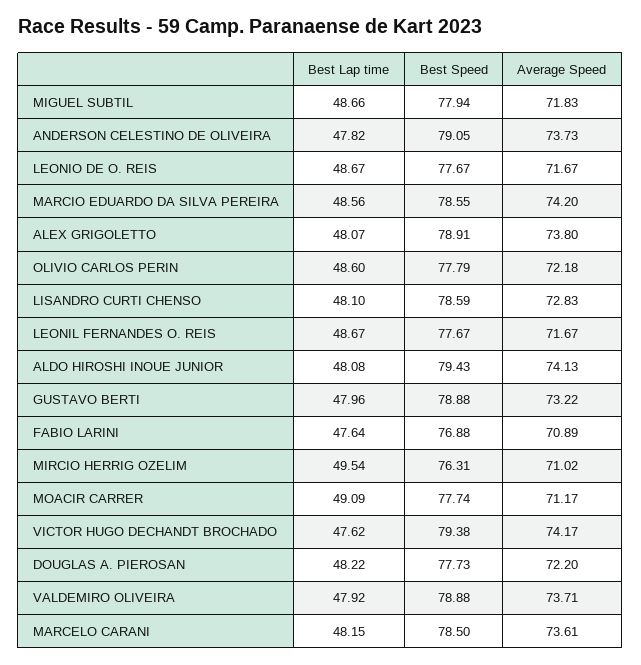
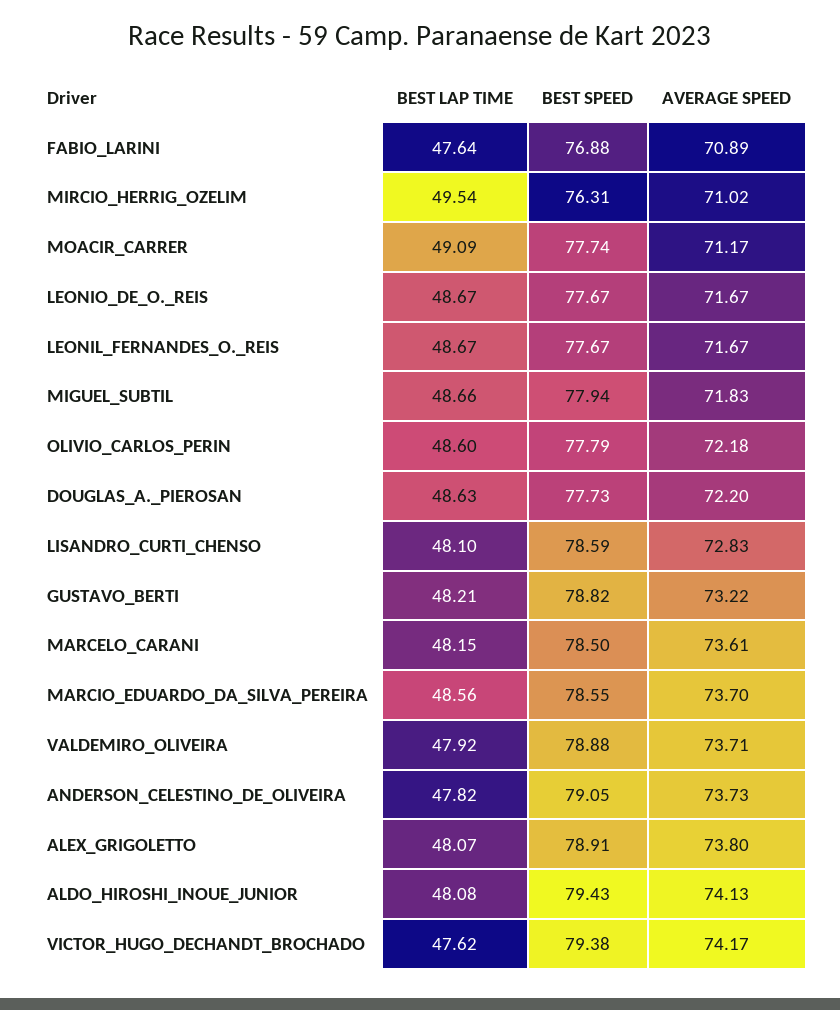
  {
    "Best Lap time": {
      "MIGUEL SUBTIL": 48.66,
      "ANDERSON CELESTINO DE OLIVEIRA": 47.82,
      "LEONIO DE O. REIS": 48.67,
      "MARCIO EDUARDO DA SILVA PEREIRA": 48.56,
      "ALEX GRIGOLETTO": 48.07,
      "OLIVIO CARLOS PERIN": 48.6,
      "LISANDRO CURTI CHENSO": 48.1,
      "LEONIL FERNANDES O. REIS": 48.67,
      "ALDO HIROSHI INOUE JUNIOR": 48.08,
-     "GUSTAVO BERTI": 47.96,
+     "GUSTAVO BERTI": 48.21,
      "FABIO LARINI": 47.64,
      "MIRCIO HERRIG OZELIM": 49.54,
      "MOACIR CARRER": 49.09,
      "VICTOR HUGO DECHANDT BROCHADO": 47.62,
-     "DOUGLAS A. PIEROSAN": 48.22,
+     "DOUGLAS A. PIEROSAN": 48.63,
      "VALDEMIRO OLIVEIRA": 47.92,
      "MARCELO CARANI": 48.15
    },
    "Best Speed": {
      "MIGUEL SUBTIL": 77.94,
      "ANDERSON CELESTINO DE OLIVEIRA": 79.05,
      "LEONIO DE O. REIS": 77.67,
      "MARCIO EDUARDO DA SILVA PEREIRA": 78.55,
      "ALEX GRIGOLETTO": 78.91,
      "OLIVIO CARLOS PERIN": 77.79,
      "LISANDRO CURTI CHENSO": 78.59,
      "LEONIL FERNANDES O. REIS": 77.67,
      "ALDO HIROSHI INOUE JUNIOR": 79.43,
-     "GUSTAVO BERTI": 78.88,
+     "GUSTAVO BERTI": 78.82,
      "FABIO LARINI": 76.88,
      "MIRCIO HERRIG OZELIM": 76.31,
      "MOACIR CARRER": 77.74,
      "VICTOR HUGO DECHANDT BROCHADO": 79.38,
      "DOUGLAS A. PIEROSAN": 77.73,
      "VALDEMIRO OLIVEIRA": 78.88,
      "MARCELO CARANI": 78.5
    },
    "Average Speed": {
      "MIGUEL SUBTIL": 71.83,
      "ANDERSON CELESTINO DE OLIVEIRA": 73.73,
      "LEONIO DE O. REIS": 71.67,
-     "MARCIO EDUARDO DA SILVA PEREIRA": 74.2,
+     "MARCIO EDUARDO DA SILVA PEREIRA": 73.7,
      "ALEX GRIGOLETTO": 73.8,
      "OLIVIO CARLOS PERIN": 72.18,
      "LISANDRO CURTI CHENSO": 72.83,
      "LEONIL FERNANDES O. REIS": 71.67,
      "ALDO HIROSHI INOUE JUNIOR": 74.13,
      "GUSTAVO BERTI": 73.22,
      "FABIO LARINI": 70.89,
      "MIRCIO HERRIG OZELIM": 71.02,
      "MOACIR CARRER": 71.17,
      "VICTOR HUGO DECHANDT BROCHADO": 74.17,
      "DOUGLAS A. PIEROSAN": 72.2,
      "VALDEMIRO OLIVEIRA": 73.71,
      "MARCELO CARANI": 73.61
    }
  }

